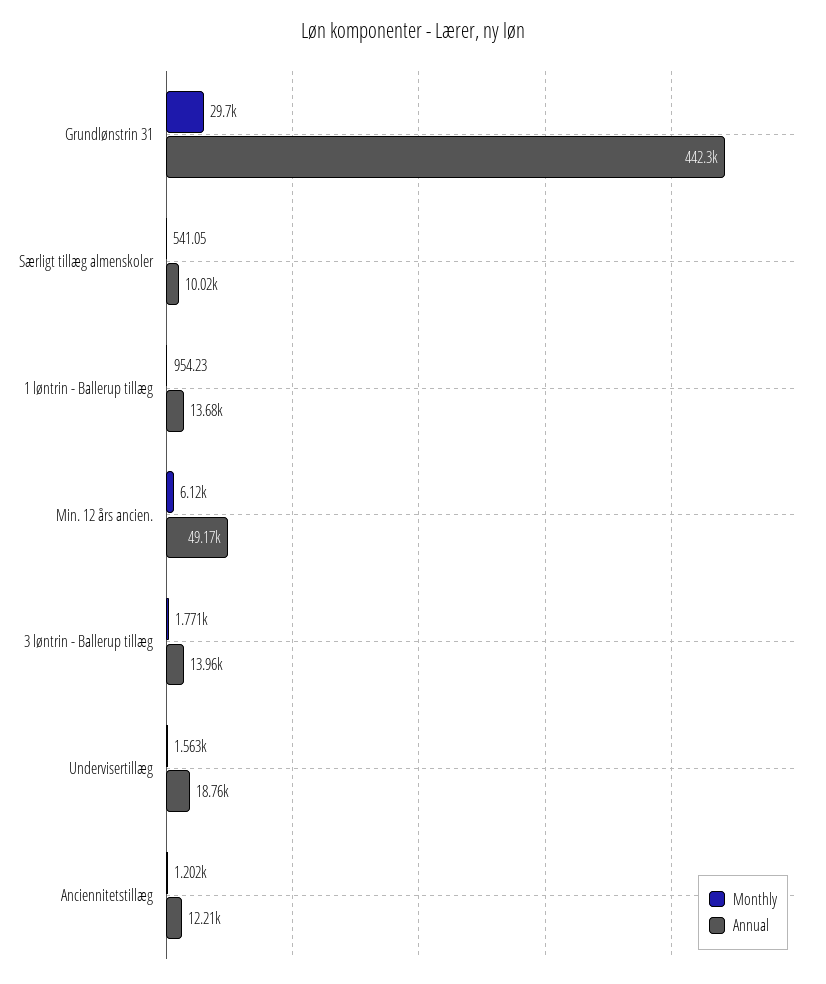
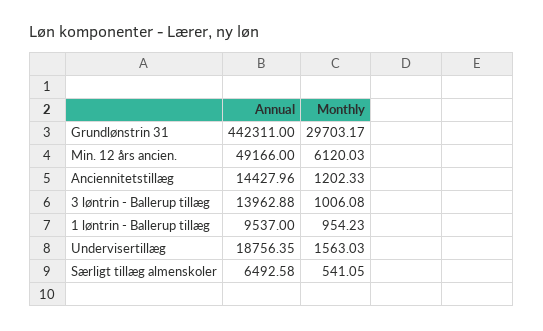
  {
    "Monthly": {
      "Grundlønstrin 31": 29703.17,
      "Særligt tillæg almenskoler": 541.05,
      "1 løntrin - Ballerup tillæg": 954.23,
      "Min. 12 års ancien.": 6120.03,
-     "3 løntrin - Ballerup tillæg": 1771,
+     "3 løntrin - Ballerup tillæg": 1006.08,
      "Undervisertillæg": 1563.03,
      "Anciennitetstillæg": 1202.33
    },
    "Annual": {
      "Grundlønstrin 31": 442311,
-     "Særligt tillæg almenskoler": 10020,
+     "Særligt tillæg almenskoler": 6492.58,
-     "1 løntrin - Ballerup tillæg": 13680,
+     "1 løntrin - Ballerup tillæg": 9537,
      "Min. 12 års ancien.": 49166,
      "3 løntrin - Ballerup tillæg": 13962.88,
      "Undervisertillæg": 18756.35,
-     "Anciennitetstillæg": 12210
+     "Anciennitetstillæg": 14427.96
    }
  }

